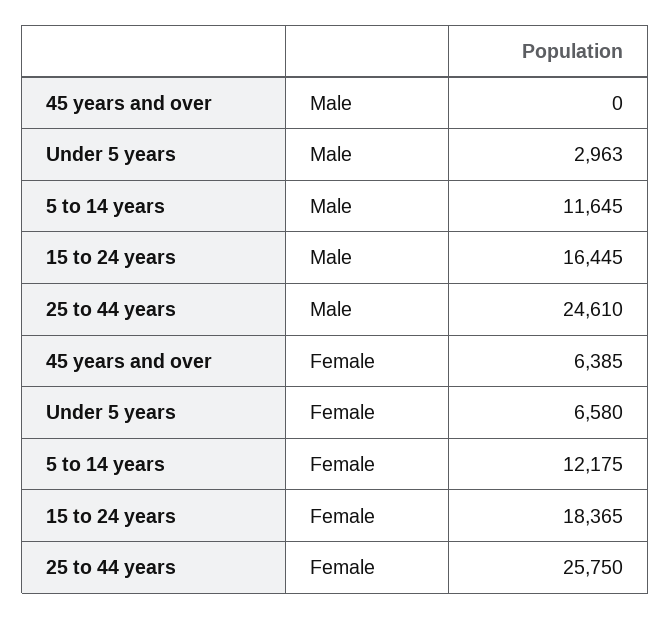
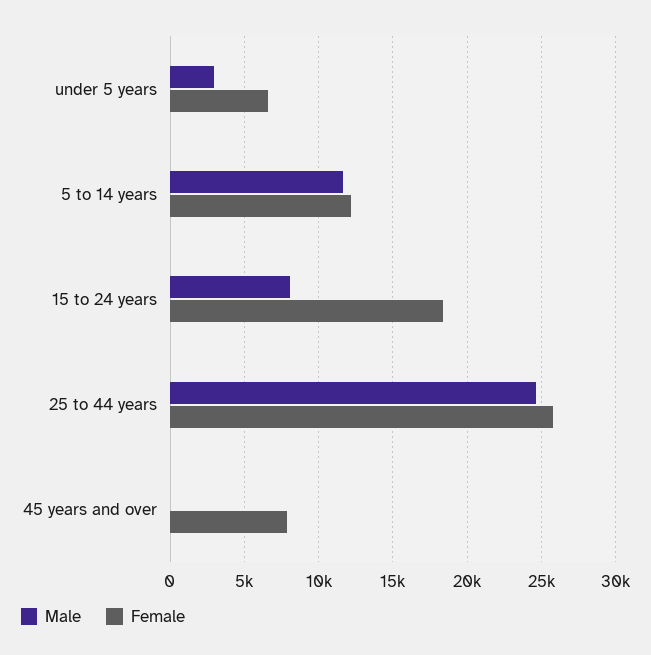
  {
    "Male": {
      "45 years and over": 0,
      "Under 5 years": 2963,
      "5 to 14 years": 11645,
-     "15 to 24 years": 16445,
+     "15 to 24 years": 8000,
      "25 to 44 years": 24610
    },
    "Female": {
-     "45 years and over": 6385,
+     "45 years and over": 8000,
      "Under 5 years": 6580,
      "5 to 14 years": 12175,
      "15 to 24 years": 18365,
      "25 to 44 years": 25750
    }
  }

